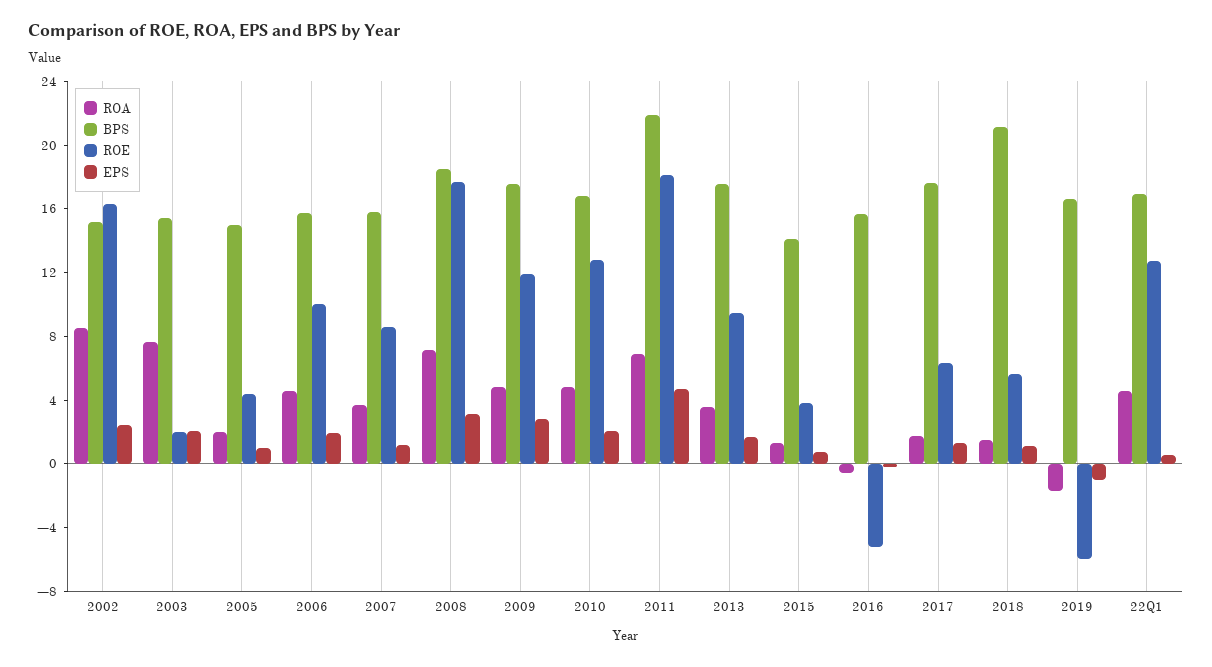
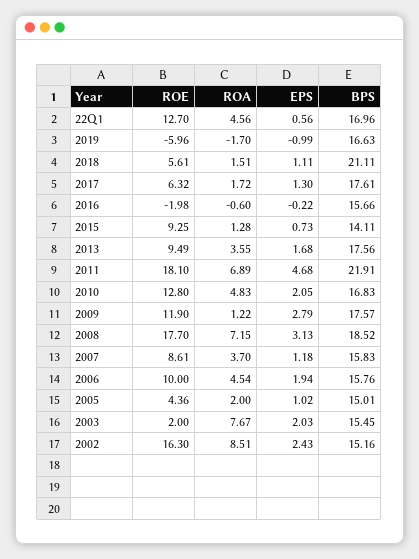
  {
    "ROA": {
      "2002": 8.51,
      "2003": 7.67,
      "2005": 2,
      "2006": 4.54,
      "2007": 3.7,
      "2008": 7.15,
-     "2009": 5,
+     "2009": 1.22,
      "2010": 4.83,
      "2011": 6.89,
      "2013": 3.55,
      "2015": 1.28,
      "2016": -0.6,
      "2017": 1.72,
      "2018": 1.51,
      "2019": -1.7,
      "22Q1": 4.56
    },
    "BPS": {
      "2002": 15.16,
      "2003": 15.45,
      "2005": 15.01,
      "2006": 15.76,
      "2007": 15.83,
      "2008": 18.52,
      "2009": 17.57,
      "2010": 16.83,
      "2011": 21.91,
      "2013": 17.56,
      "2015": 14.11,
      "2016": 15.66,
      "2017": 17.61,
      "2018": 21.11,
      "2019": 16.63,
      "22Q1": 16.96
    },
    "ROE": {
      "2002": 16.3,
      "2003": 2,
      "2005": 4.36,
      "2006": 10,
      "2007": 8.61,
      "2008": 17.7,
      "2009": 11.9,
      "2010": 12.8,
      "2011": 18.1,
      "2013": 9.49,
-     "2015": 4,
+     "2015": 9.25,
-     "2016": -5,
+     "2016": -1.98,
      "2017": 6.32,
      "2018": 5.61,
      "2019": -5.96,
      "22Q1": 12.7
    },
    "EPS": {
      "2002": 2.43,
      "2003": 2.03,
      "2005": 1.02,
      "2006": 1.94,
      "2007": 1.18,
      "2008": 3.13,
      "2009": 2.79,
      "2010": 2.05,
      "2011": 4.68,
      "2013": 1.68,
      "2015": 0.73,
      "2016": -0.22,
      "2017": 1.3,
      "2018": 1.11,
      "2019": -0.99,
      "22Q1": 0.56
    }
  }

